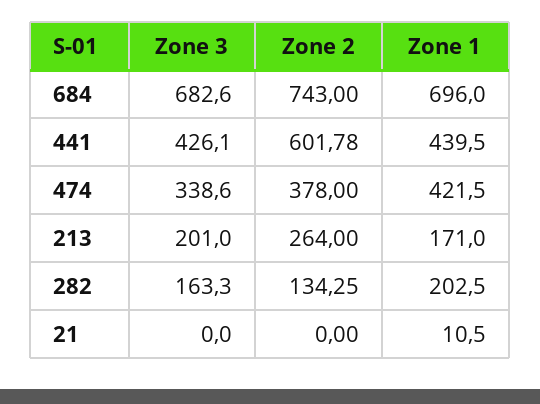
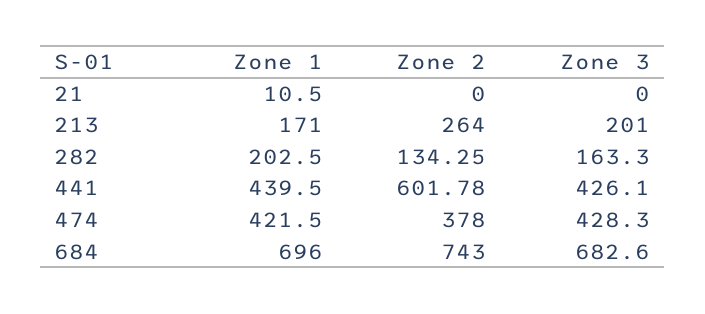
  {
    "Zone 3": {
      "684": 682.6,
      "441": 426.1,
-     "474": 338.6,
+     "474": 428.3,
      "213": 201,
      "282": 163.3,
      "21": 0
    },
    "Zone 2": {
      "684": 743,
      "441": 601.78,
      "474": 378,
      "213": 264,
      "282": 134.25,
      "21": 0
    },
    "Zone 1": {
      "684": 696,
      "441": 439.5,
      "474": 421.5,
      "213": 171,
      "282": 202.5,
      "21": 10.5
    }
  }

